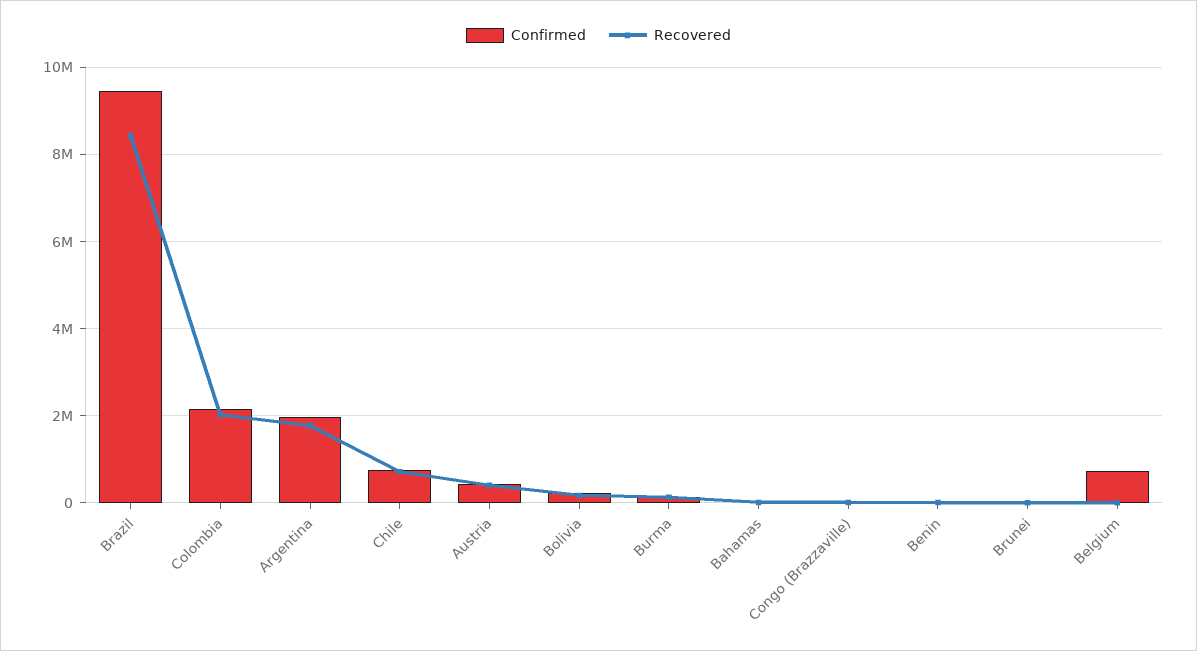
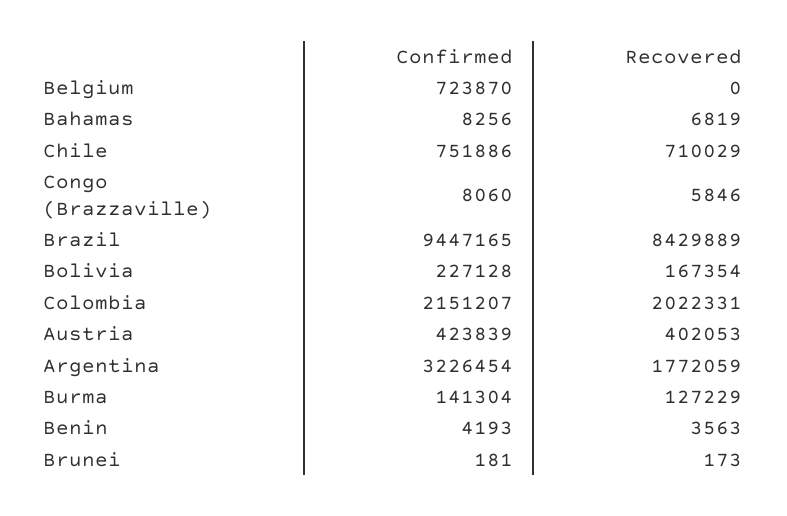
  {
    "Confirmed": {
      "Brazil": 9447165,
      "Colombia": 2151207,
-     "Argentina": 2000000,
+     "Argentina": 3226454,
      "Chile": 751886,
      "Austria": 423839,
      "Bolivia": 227128,
      "Burma": 141304,
      "Bahamas": 8256,
      "Congo (Brazzaville)": 8060,
      "Benin": 4193,
      "Brunei": 181,
      "Belgium": 723870
    },
    "Recovered": {
      "Brazil": 8429889,
      "Colombia": 2022331,
      "Argentina": 1772059,
      "Chile": 710029,
      "Austria": 402053,
      "Bolivia": 167354,
      "Burma": 127229,
      "Bahamas": 6819,
      "Congo (Brazzaville)": 5846,
      "Benin": 3563,
      "Brunei": 173,
      "Belgium": 0
    }
  }

